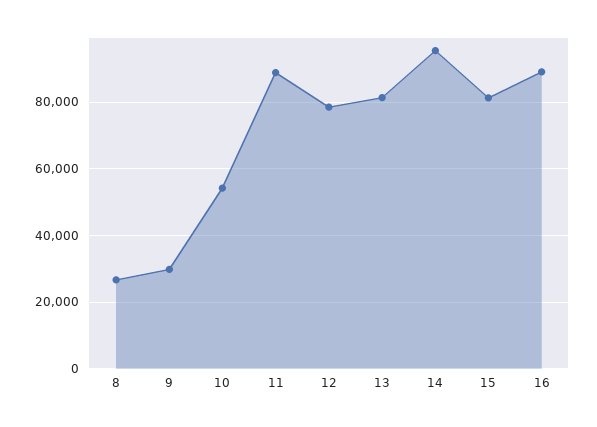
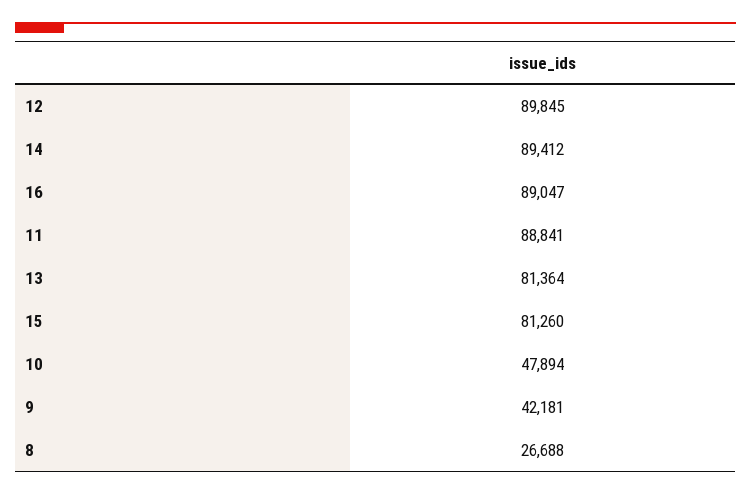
  {
    "8": 26688,
-   "9": 30000,
+   "9": 42181,
-   "10": 54000,
+   "10": 47894,
    "11": 88841,
-   "12": 78000,
+   "12": 89845,
    "13": 81364,
-   "14": 96000,
+   "14": 89412,
    "15": 81260,
    "16": 89047
  }

